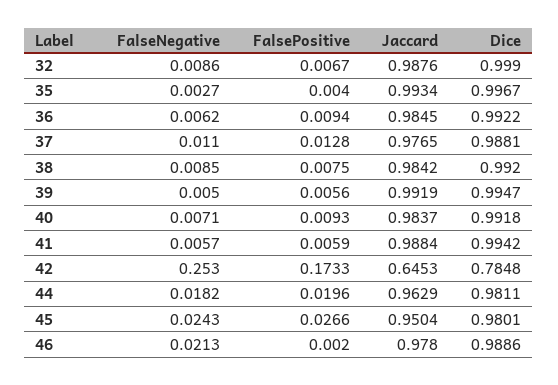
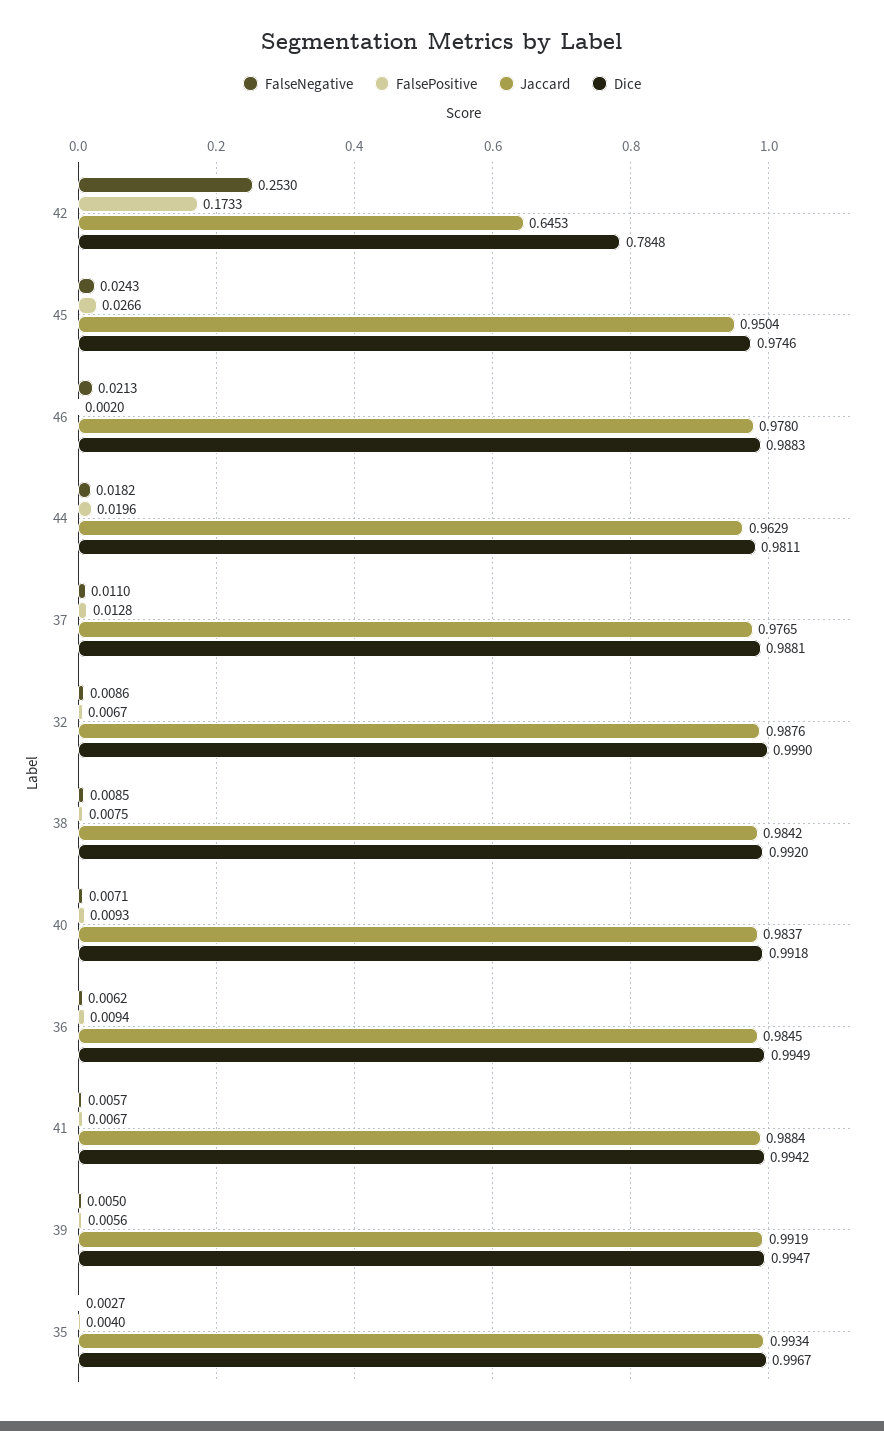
  {
    "FalseNegative": {
      "32": 0.0086,
      "35": 0.0027,
      "36": 0.0062,
      "37": 0.011,
      "38": 0.0085,
      "39": 0.005,
      "40": 0.0071,
      "41": 0.0057,
      "42": 0.253,
      "44": 0.0182,
      "45": 0.0243,
      "46": 0.0213
    },
    "FalsePositive": {
      "32": 0.0067,
      "35": 0.004,
      "36": 0.0094,
      "37": 0.0128,
      "38": 0.0075,
      "39": 0.0056,
      "40": 0.0093,
-     "41": 0.0059,
+     "41": 0.0067,
      "42": 0.1733,
      "44": 0.0196,
      "45": 0.0266,
      "46": 0.002
    },
    "Jaccard": {
      "32": 0.9876,
      "35": 0.9934,
      "36": 0.9845,
      "37": 0.9765,
      "38": 0.9842,
      "39": 0.9919,
      "40": 0.9837,
      "41": 0.9884,
      "42": 0.6453,
      "44": 0.9629,
      "45": 0.9504,
      "46": 0.978
    },
    "Dice": {
      "32": 0.999,
      "35": 0.9967,
-     "36": 0.9922,
+     "36": 0.9949,
      "37": 0.9881,
      "38": 0.992,
      "39": 0.9947,
      "40": 0.9918,
      "41": 0.9942,
      "42": 0.7848,
      "44": 0.9811,
-     "45": 0.9801,
+     "45": 0.9746,
-     "46": 0.9886
+     "46": 0.9883
    }
  }

